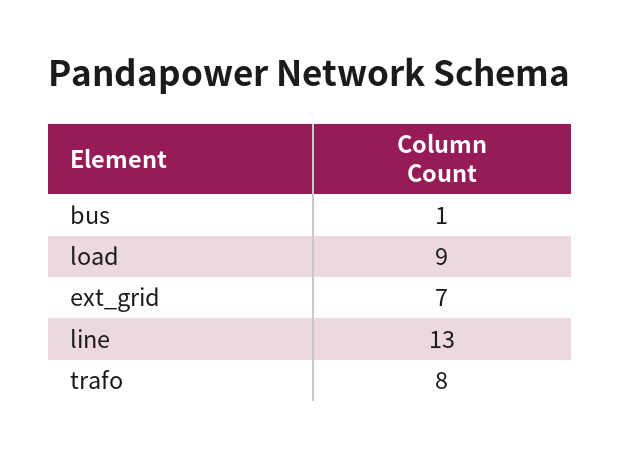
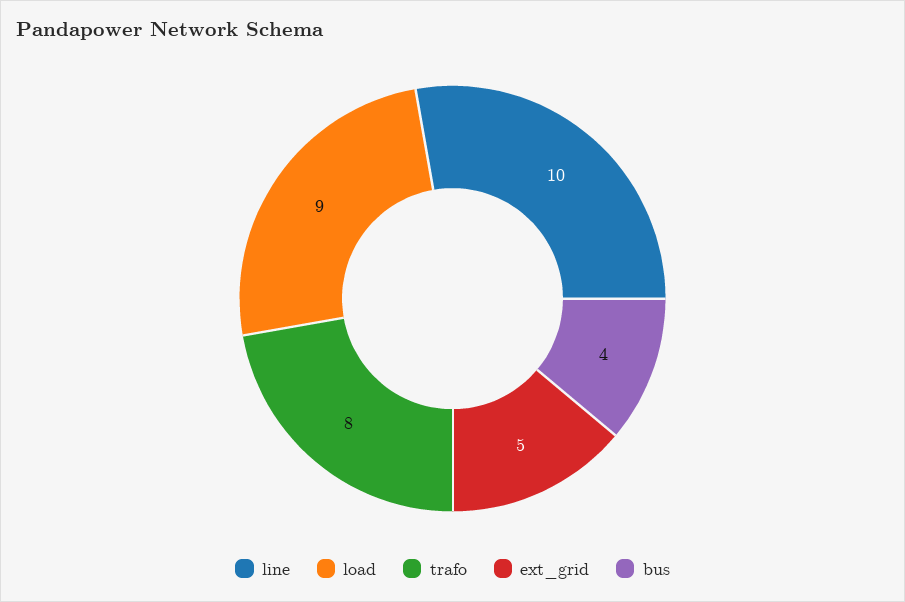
  {
-   "bus": 1,
+   "bus": 4,
    "load": 9,
-   "ext_grid": 7,
+   "ext_grid": 5,
-   "line": 13,
+   "line": 10,
    "trafo": 8
  }

